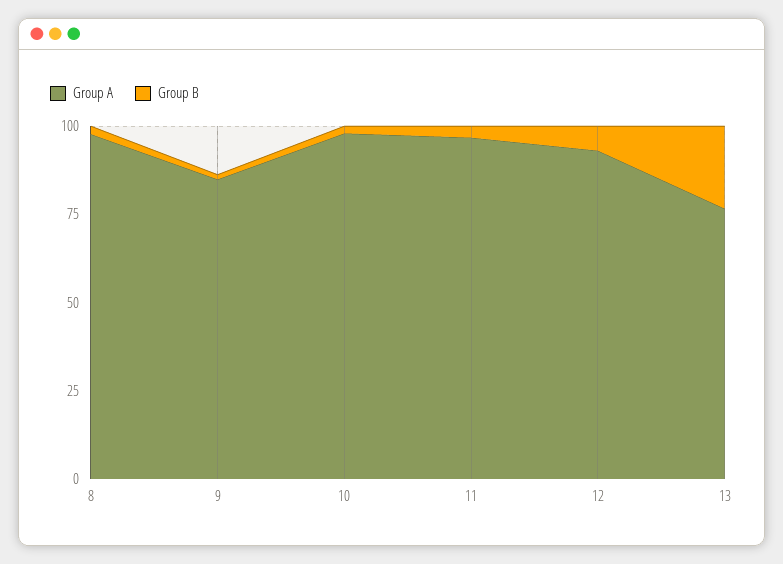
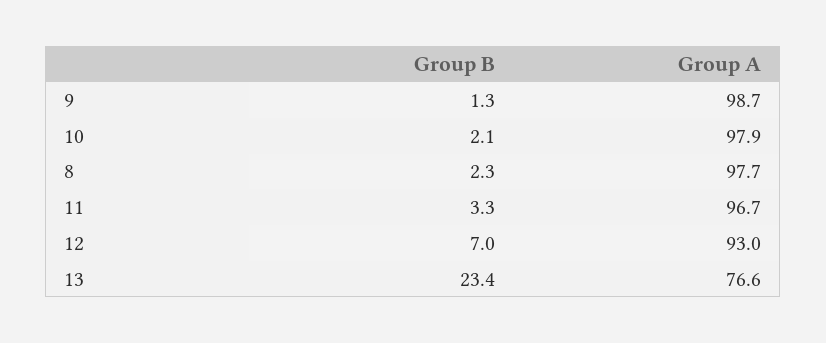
  {
    "Group A": {
      "8": 97.7,
-     "9": 85,
+     "9": 98.7,
      "10": 97.9,
      "11": 96.7,
      "12": 93,
      "13": 76.6
    },
    "Group B": {
      "8": 2.3,
      "9": 1.3,
      "10": 2.1,
      "11": 3.3,
      "12": 7,
      "13": 23.4
    }
  }

